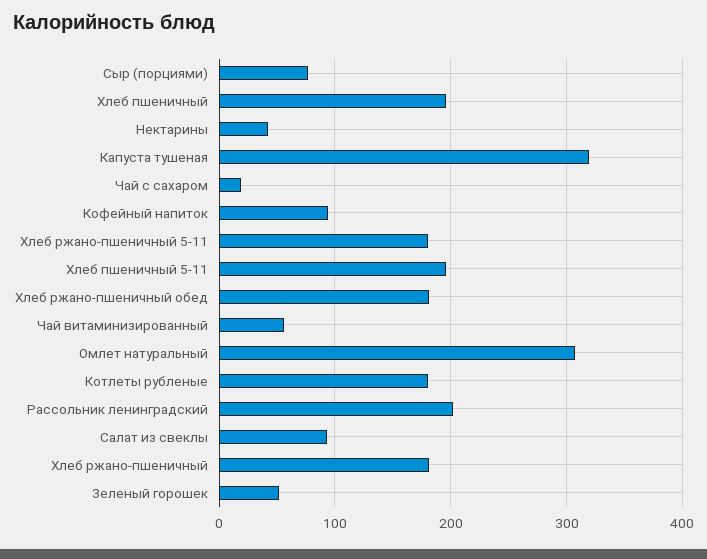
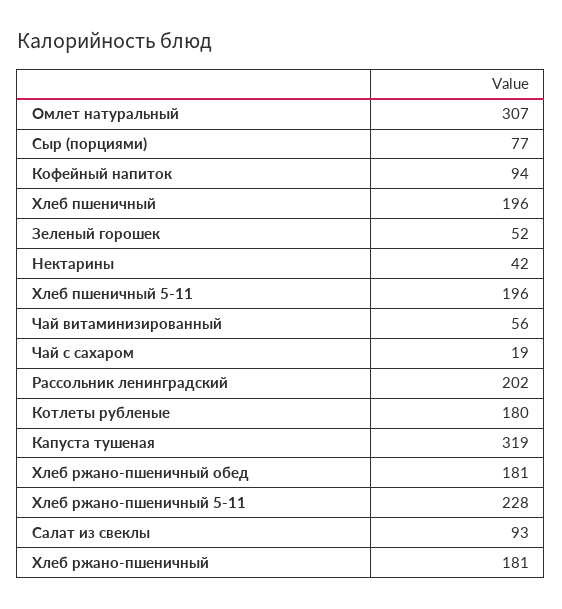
  {
    "Сыр (порциями)": 77,
    "Хлеб пшеничный": 196,
    "Нектарины": 42,
    "Капуста тушеная": 319,
    "Чай с сахаром": 19,
    "Кофейный напиток": 94,
-   "Хлеб ржано-пшеничный 5-11": 180,
+   "Хлеб ржано-пшеничный 5-11": 228,
    "Хлеб пшеничный 5-11": 196,
    "Хлеб ржано-пшеничный обед": 181,
    "Чай витаминизированный": 56,
    "Омлет натуральный": 307,
    "Котлеты рубленые": 180,
    "Рассольник ленинградский": 202,
    "Салат из свеклы": 93,
    "Хлеб ржано-пшеничный": 181,
    "Зеленый горошек": 52
  }

